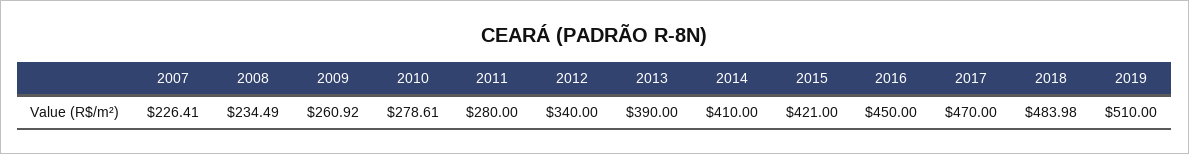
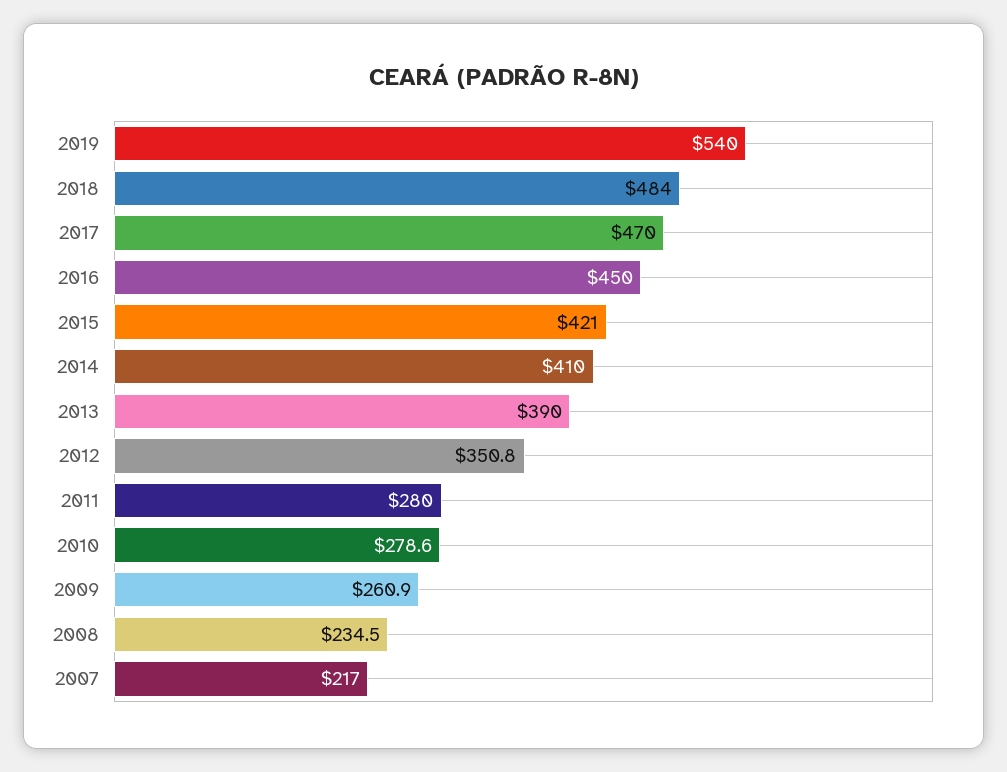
  {
-   "2007": 226.41,
+   "2007": 217,
    "2008": 234.49,
    "2009": 260.92,
    "2010": 278.61,
    "2011": 280,
-   "2012": 340,
+   "2012": 350.8,
    "2013": 390,
    "2014": 410,
    "2015": 421,
    "2016": 450,
    "2017": 470,
    "2018": 483.98,
-   "2019": 510
+   "2019": 540
  }

